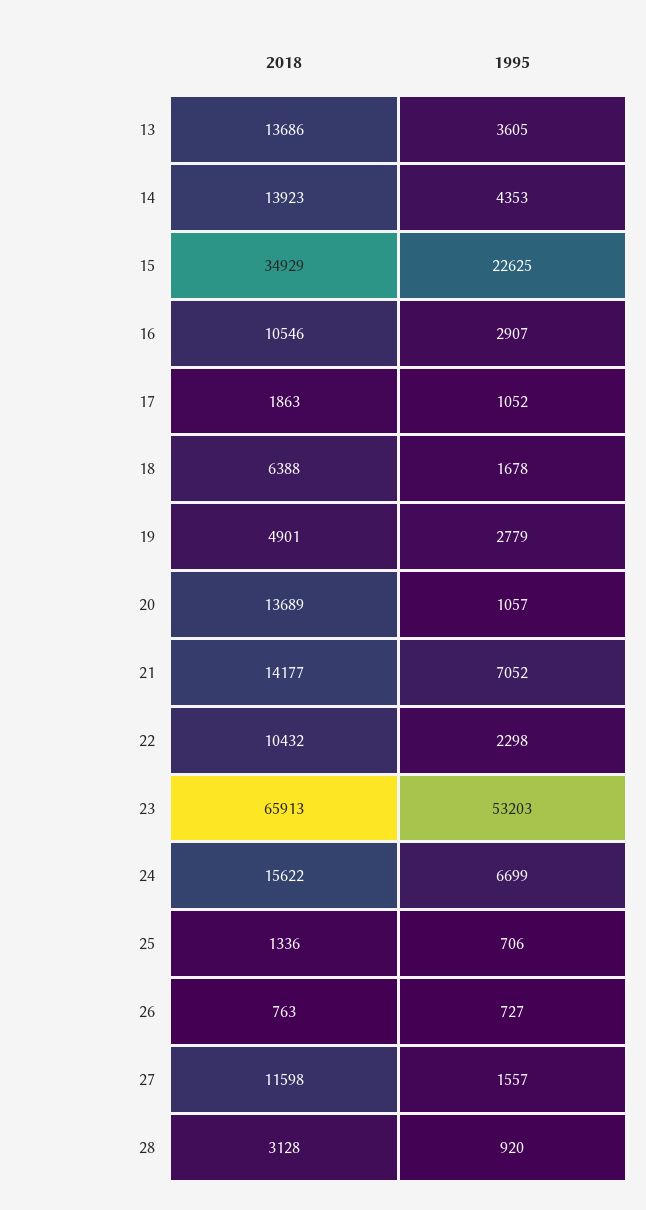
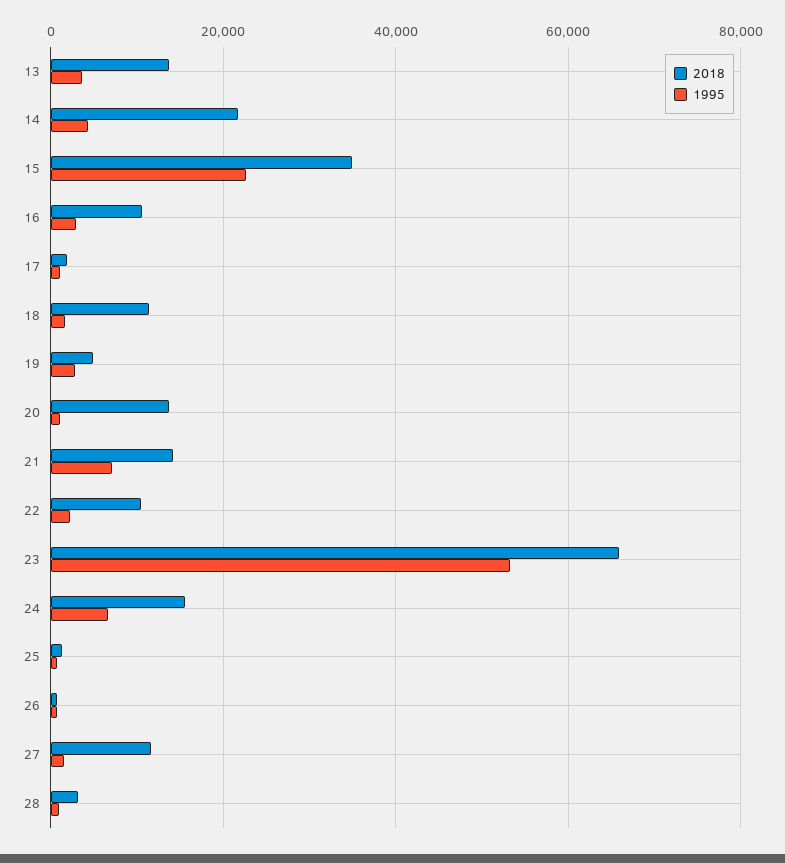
  {
    "2018": {
      "13": 13686,
-     "14": 13923,
+     "14": 22000,
      "15": 34929,
      "16": 10546,
      "17": 1863,
-     "18": 6388,
+     "18": 12000,
      "19": 4901,
      "20": 13689,
      "21": 14177,
      "22": 10432,
      "23": 65913,
      "24": 15622,
      "25": 1336,
      "26": 763,
      "27": 11598,
      "28": 3128
    },
    "1995": {
      "13": 3605,
      "14": 4353,
      "15": 22625,
      "16": 2907,
      "17": 1052,
      "18": 1678,
      "19": 2779,
      "20": 1057,
      "21": 7052,
      "22": 2298,
      "23": 53203,
      "24": 6699,
      "25": 706,
      "26": 727,
      "27": 1557,
      "28": 920
    }
  }

